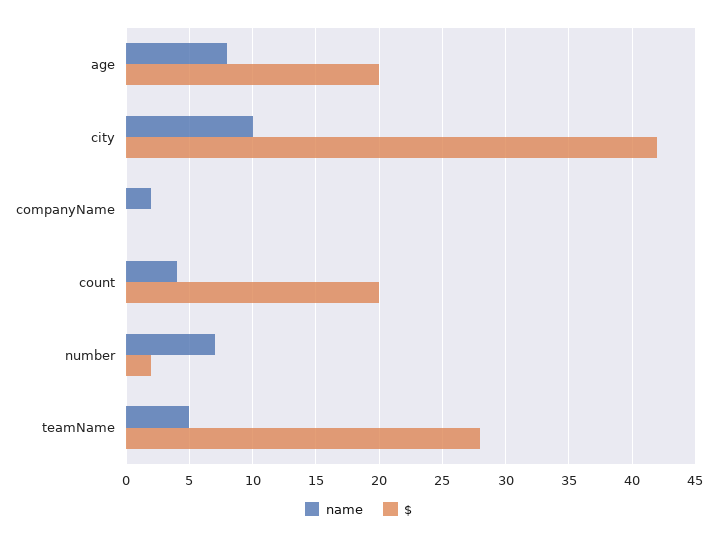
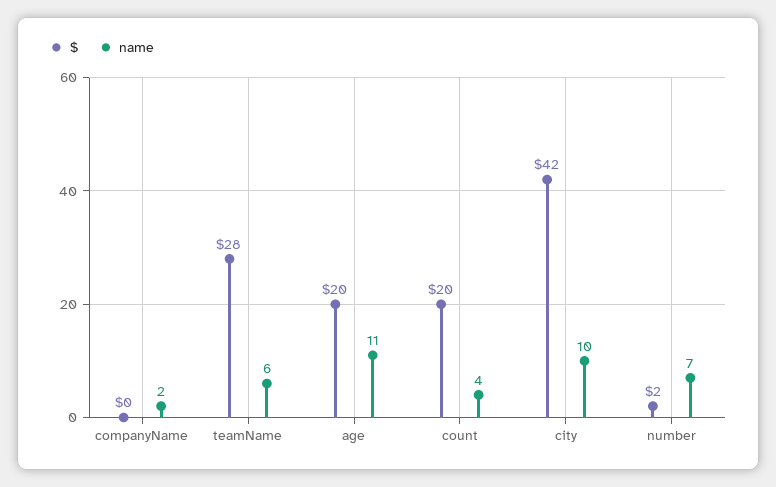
  {
    "name": {
-     "age": 8,
+     "age": 11,
      "city": 10,
      "companyName": 2,
      "count": 4,
      "number": 7,
-     "teamName": 5
+     "teamName": 6
    },
    "$": {
      "age": 20,
      "city": 42,
      "companyName": 0,
      "count": 20,
      "number": 2,
      "teamName": 28
    }
  }

